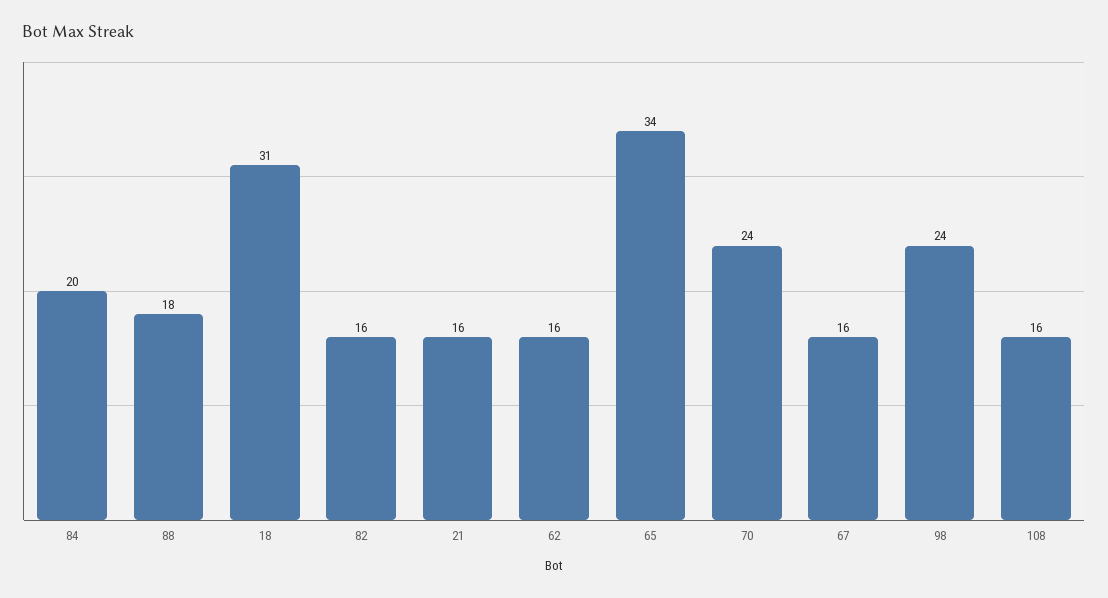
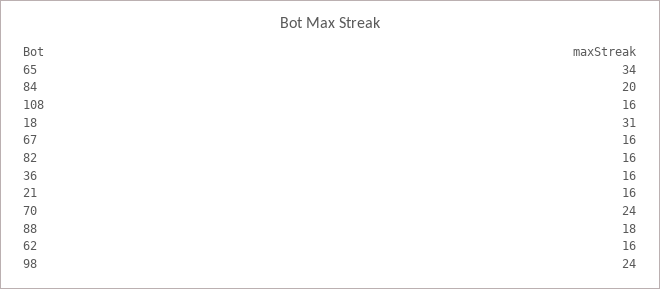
  {
    "84": 20,
    "88": 18,
    "18": 31,
    "82": 16,
    "21": 16,
    "62": 16,
    "65": 34,
    "70": 24,
    "67": 16,
    "98": 24,
-   "108": 16
+   "108": 16,
+   "36": 16
  }

